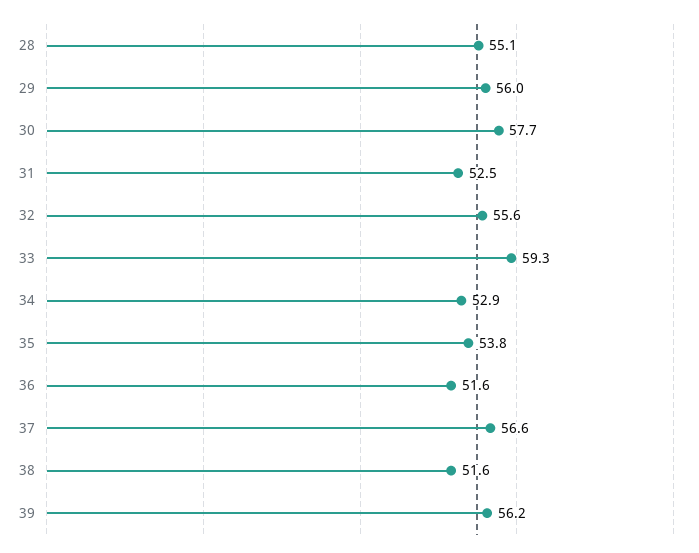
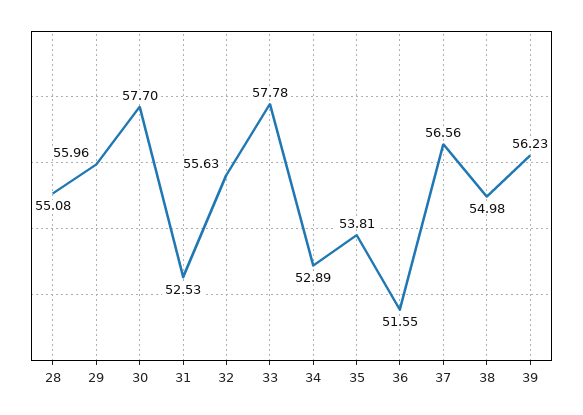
  {
    "28": 55.08,
    "29": 55.96,
    "30": 57.7,
    "31": 52.53,
    "32": 55.63,
-   "33": 59.3,
+   "33": 57.78,
    "34": 52.89,
    "35": 53.81,
    "36": 51.55,
    "37": 56.56,
-   "38": 51.6,
+   "38": 54.98,
    "39": 56.23
  }

